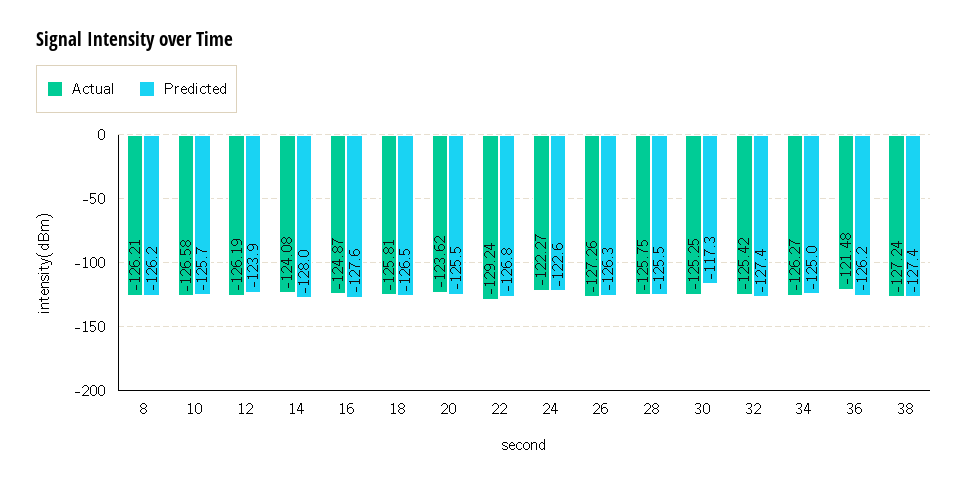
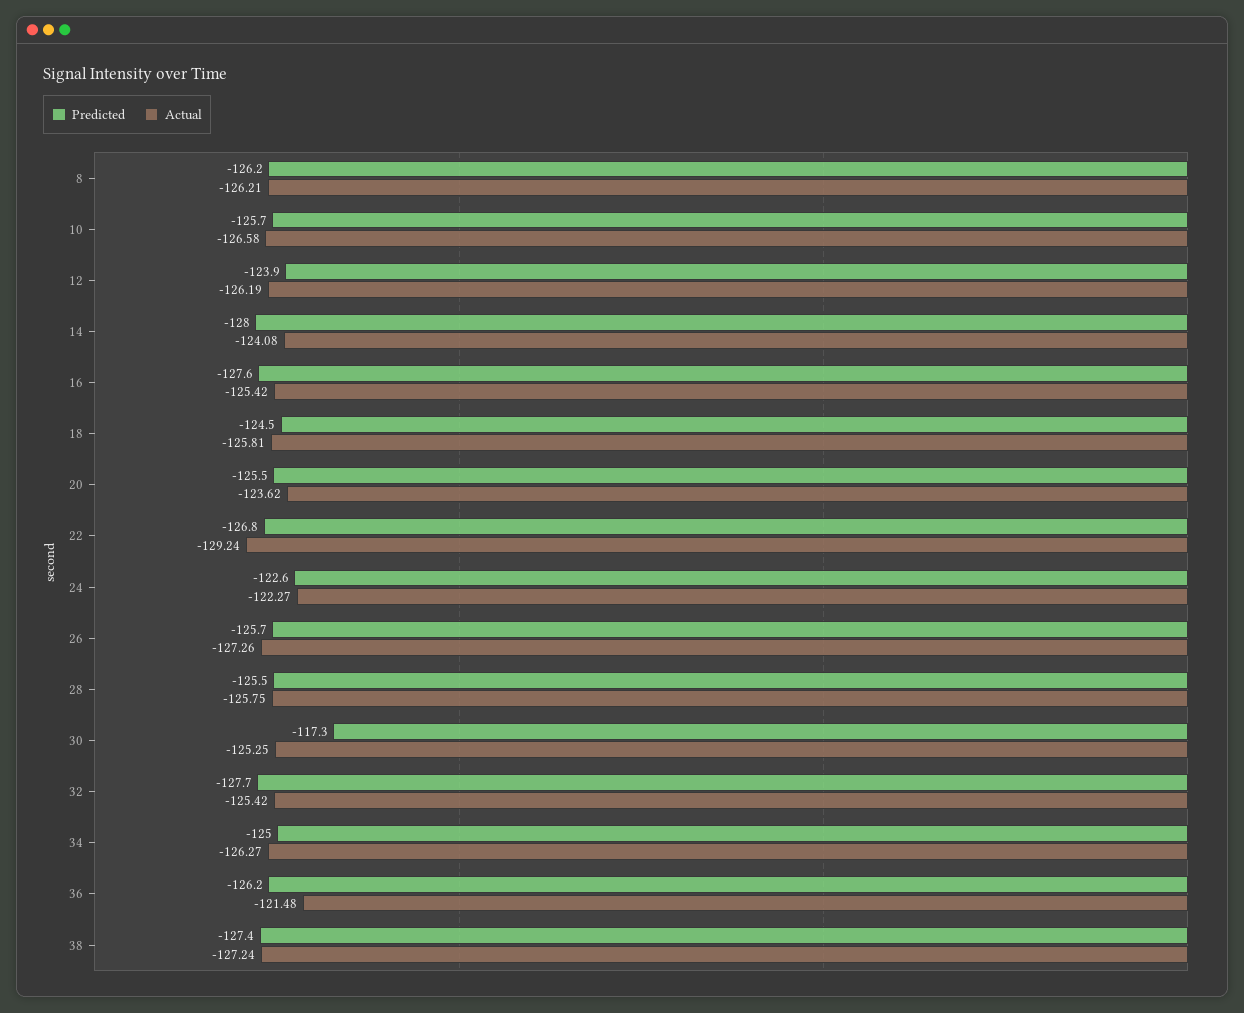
  {
    "Actual": {
      "8": -126.21,
      "10": -126.58,
      "12": -126.19,
      "14": -124.08,
-     "16": -124.87,
+     "16": -125.42,
      "18": -125.81,
      "20": -123.62,
      "22": -129.24,
      "24": -122.27,
      "26": -127.26,
      "28": -125.75,
      "30": -125.25,
      "32": -125.42,
      "34": -126.27,
      "36": -121.48,
      "38": -127.24
    },
    "Predicted": {
      "8": -126.2,
      "10": -125.7,
      "12": -123.9,
      "14": -128,
      "16": -127.6,
-     "18": -126.5,
+     "18": -124.5,
      "20": -125.5,
      "22": -126.8,
      "24": -122.6,
-     "26": -126.3,
+     "26": -125.7,
      "28": -125.5,
      "30": -117.3,
-     "32": -127.4,
+     "32": -127.7,
      "34": -125,
      "36": -126.2,
      "38": -127.4
    }
  }

